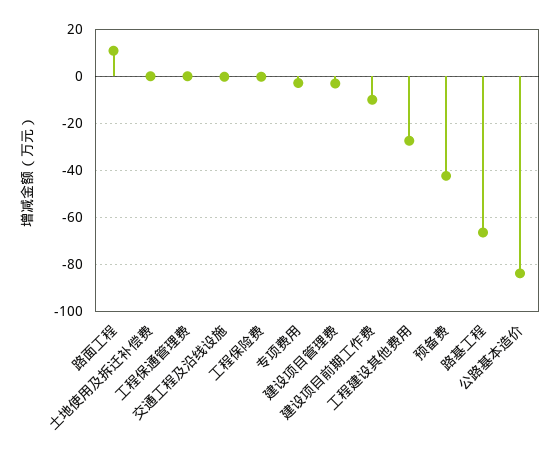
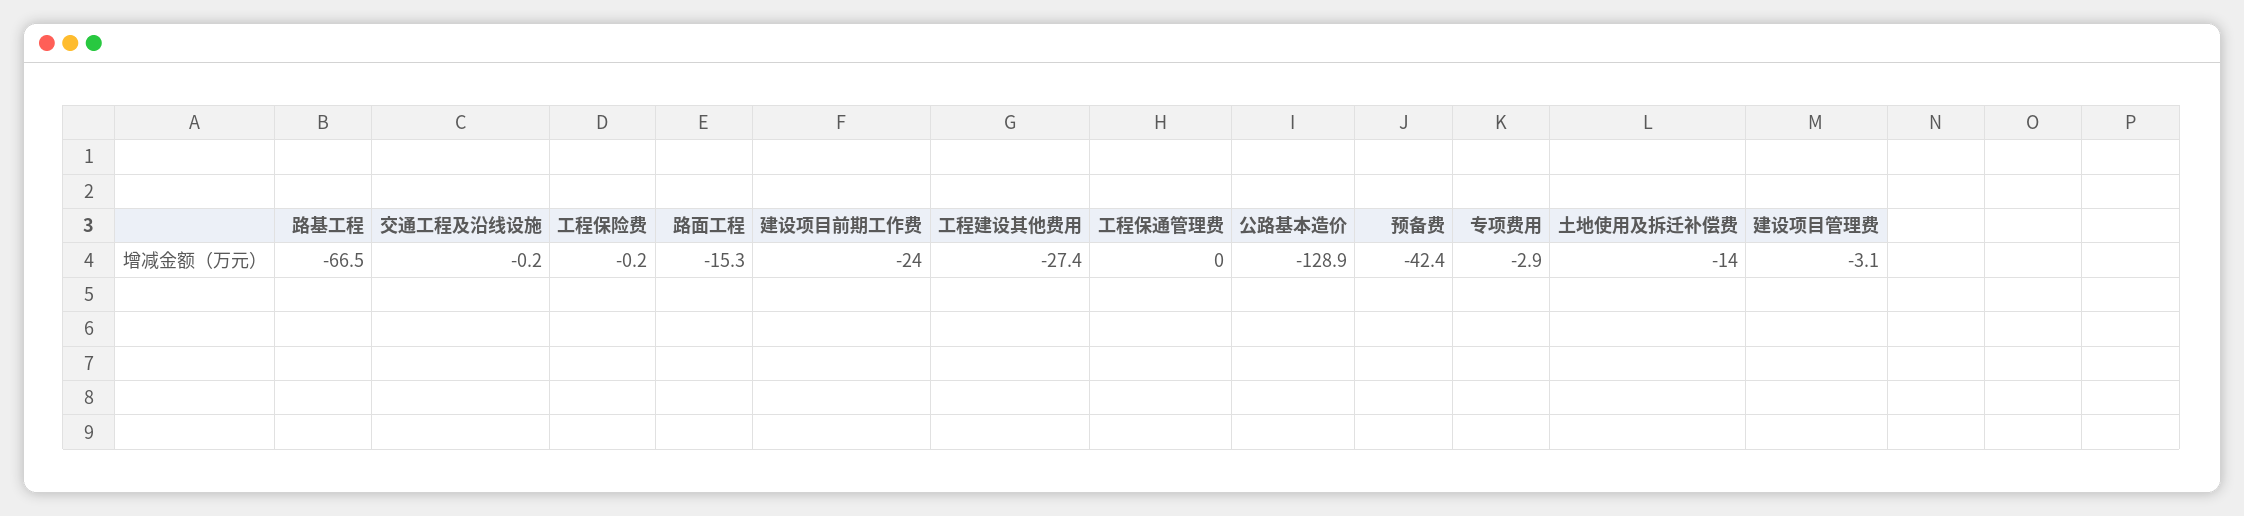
  {
-   "路面工程": 10,
+   "路面工程": -15.3,
-   "土地使用及拆迁补偿费": 0,
+   "土地使用及拆迁补偿费": -14,
    "工程保通管理费": 0,
    "交通工程及沿线设施": -0.2,
    "工程保险费": -0.2,
    "专项费用": -2.9,
    "建设项目管理费": -3.1,
-   "建设项目前期工作费": -10,
+   "建设项目前期工作费": -24,
    "工程建设其他费用": -27.4,
    "预备费": -42.4,
    "路基工程": -66.5,
-   "公路基本造价": -85
+   "公路基本造价": -128.9
  }

